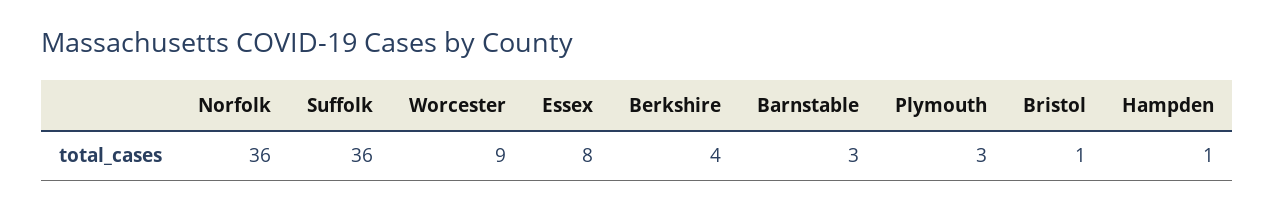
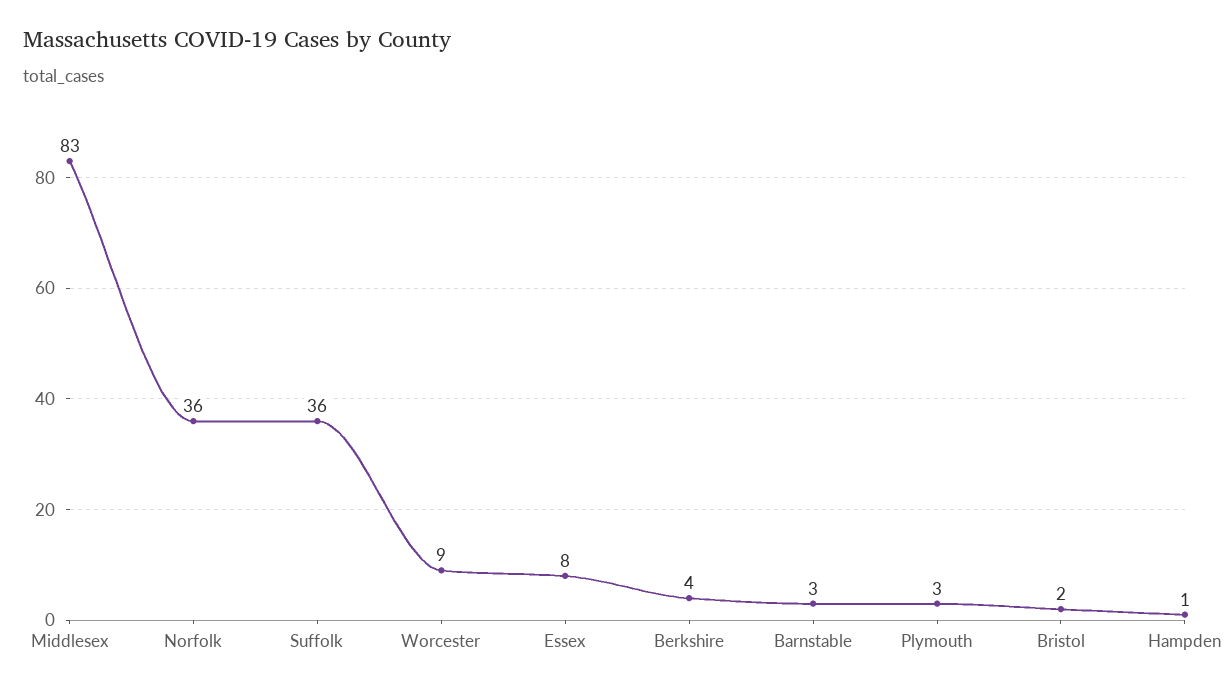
  {
    "Norfolk": 36,
    "Suffolk": 36,
    "Worcester": 9,
    "Essex": 8,
    "Berkshire": 4,
    "Barnstable": 3,
    "Plymouth": 3,
-   "Bristol": 1,
+   "Bristol": 2,
-   "Hampden": 1
+   "Hampden": 1,
+   "Middlesex": 83
  }

